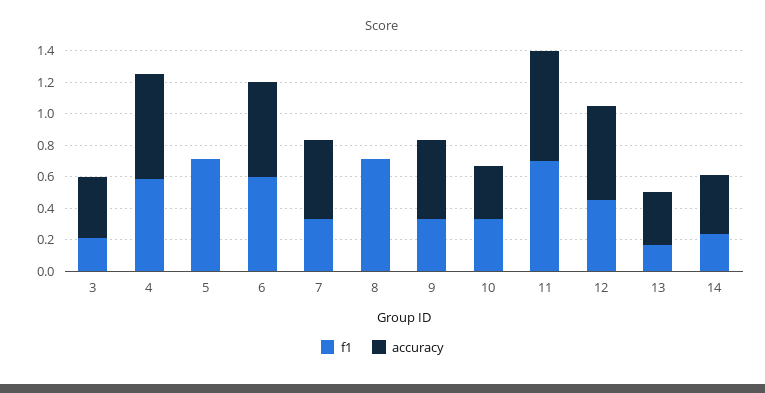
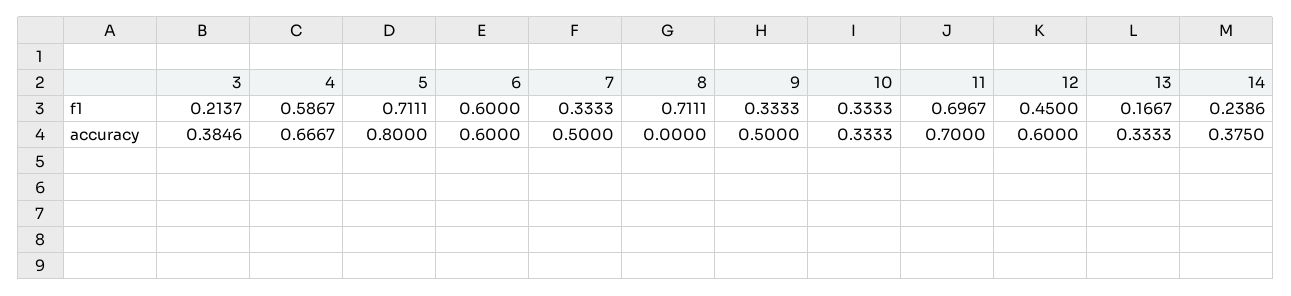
  {
    "f1": {
      "3": 0.2137,
      "4": 0.5867,
      "5": 0.7111,
      "6": 0.6,
      "7": 0.3333,
      "8": 0.7111,
      "9": 0.3333,
      "10": 0.3333,
      "11": 0.6967,
      "12": 0.45,
      "13": 0.1667,
      "14": 0.2386
    },
    "accuracy": {
      "3": 0.3846,
      "4": 0.6667,
-     "5": 0,
+     "5": 0.8,
      "6": 0.6,
      "7": 0.5,
      "8": 0,
      "9": 0.5,
      "10": 0.3333,
      "11": 0.7,
      "12": 0.6,
      "13": 0.3333,
      "14": 0.375
    }
  }

